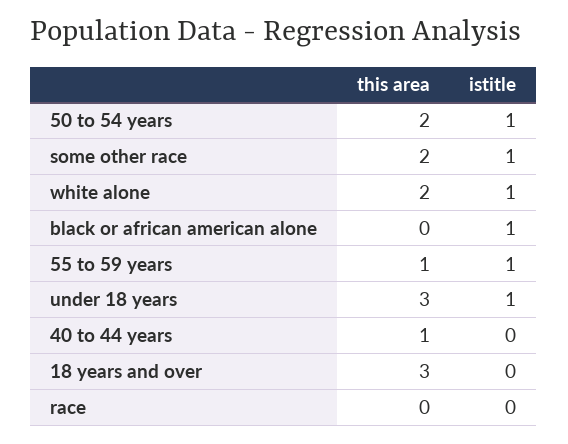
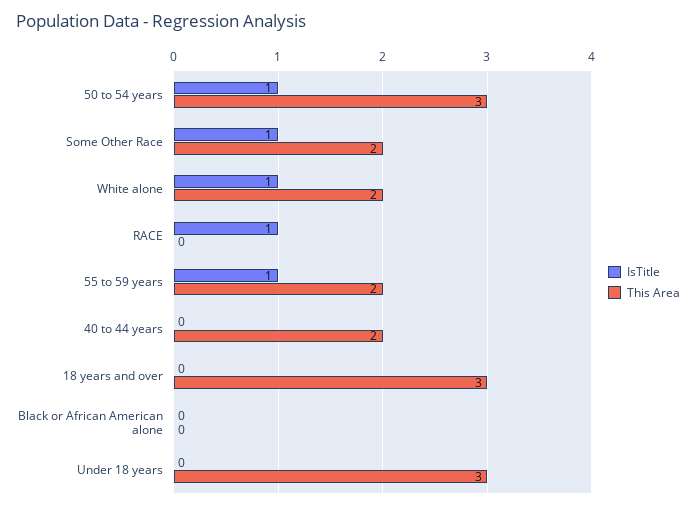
  {
    "this area": {
-     "50 to 54 years": 2,
+     "50 to 54 years": 3,
      "some other race": 2,
      "white alone": 2,
      "black or african american alone": 0,
-     "55 to 59 years": 1,
+     "55 to 59 years": 2,
      "under 18 years": 3,
-     "40 to 44 years": 1,
+     "40 to 44 years": 2,
      "18 years and over": 3,
      "race": 0
    },
    "istitle": {
      "50 to 54 years": 1,
      "some other race": 1,
      "white alone": 1,
-     "black or african american alone": 1,
+     "black or african american alone": 0,
      "55 to 59 years": 1,
-     "under 18 years": 1,
+     "under 18 years": 0,
      "40 to 44 years": 0,
      "18 years and over": 0,
-     "race": 0
+     "race": 1
    }
  }

